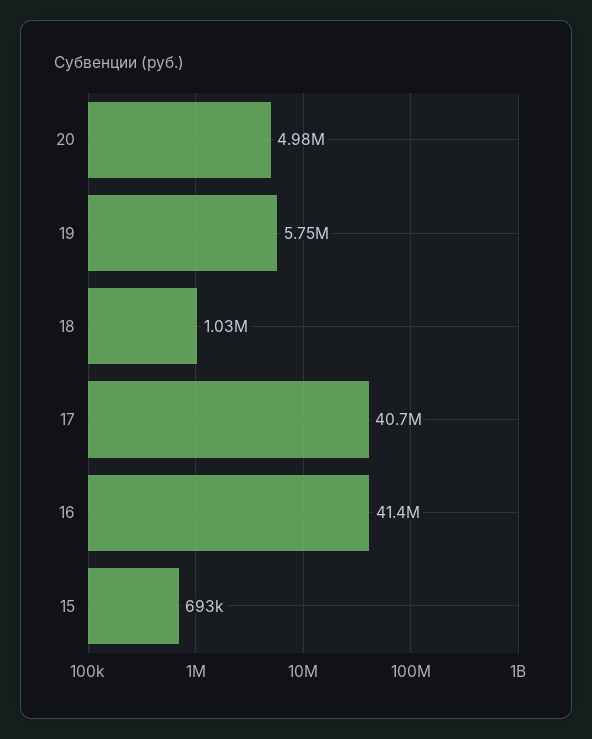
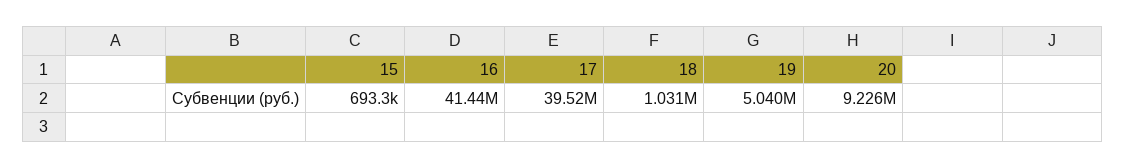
  {
-   "20": 4980000,
+   "20": 9226000,
-   "19": 5750000,
+   "19": 5040000,
    "18": 1031000,
-   "17": 40700000,
+   "17": 39520000,
    "16": 41440000,
    "15": 693300
  }

